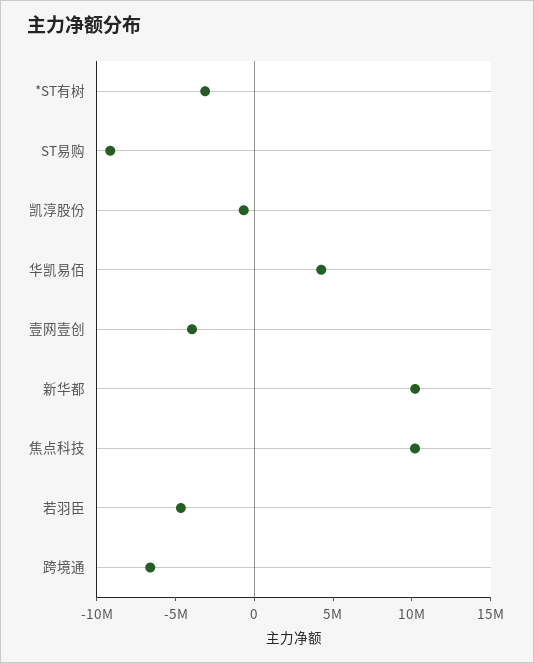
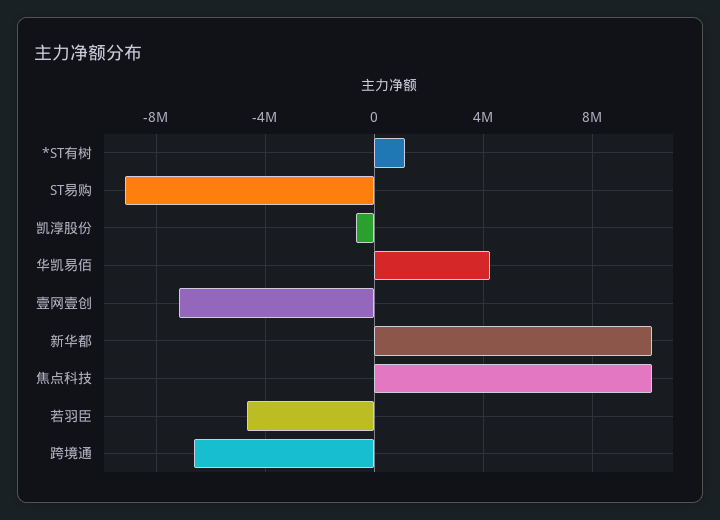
  {
-   "*ST有树": -3000000,
+   "*ST有树": 1000000,
    "ST易购": -9000000,
    "凯淳股份": -500000,
    "华凯易佰": 4000000,
-   "壹网壹创": -4000000,
+   "壹网壹创": -7000000,
    "新华都": 10000000,
    "焦点科技": 10000000,
    "若羽臣": -4500000,
    "跨境通": -6500000
  }

